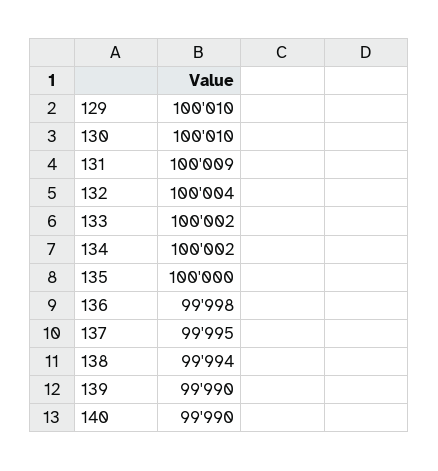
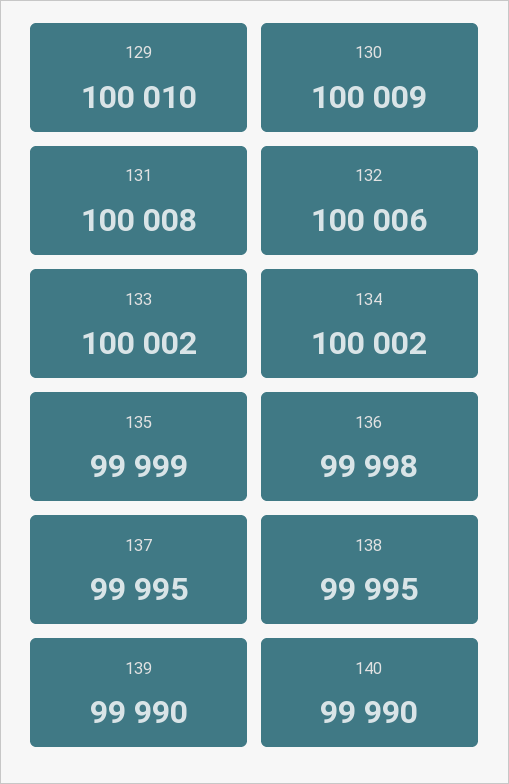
  {
    "129": 100010,
-   "130": 100010,
+   "130": 100009,
-   "131": 100009,
+   "131": 100008,
-   "132": 100004,
+   "132": 100006,
    "133": 100002,
    "134": 100002,
-   "135": 100000,
+   "135": 99999,
    "136": 99998,
    "137": 99995,
-   "138": 99994,
+   "138": 99995,
    "139": 99990,
    "140": 99990
  }

